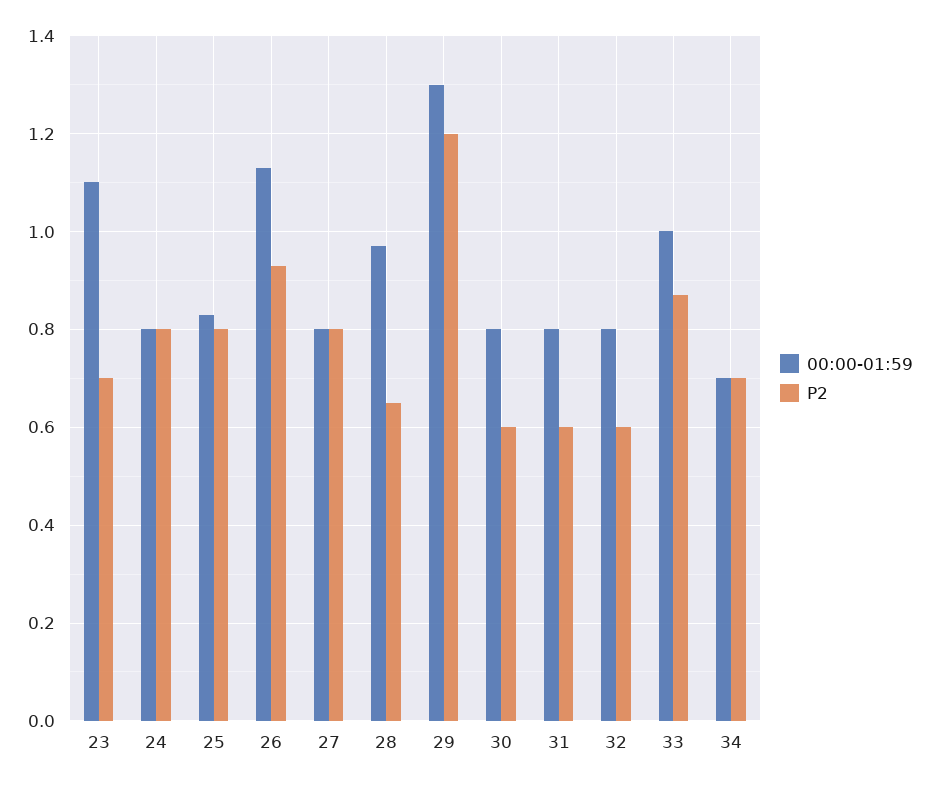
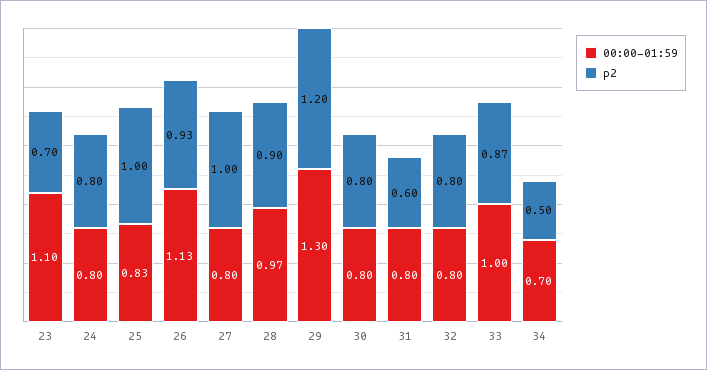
  {
    "00:00-01:59": {
      "23": 1.1,
      "24": 0.8,
      "25": 0.83,
      "26": 1.13,
      "27": 0.8,
      "28": 0.97,
      "29": 1.3,
      "30": 0.8,
      "31": 0.8,
      "32": 0.8,
      "33": 1,
      "34": 0.7
    },
    "P2": {
      "23": 0.7,
      "24": 0.8,
-     "25": 0.8,
+     "25": 1,
      "26": 0.93,
-     "27": 0.8,
+     "27": 1,
-     "28": 0.65,
+     "28": 0.9,
      "29": 1.2,
-     "30": 0.6,
+     "30": 0.8,
      "31": 0.6,
-     "32": 0.6,
+     "32": 0.8,
      "33": 0.87,
-     "34": 0.7
+     "34": 0.5
    }
  }

